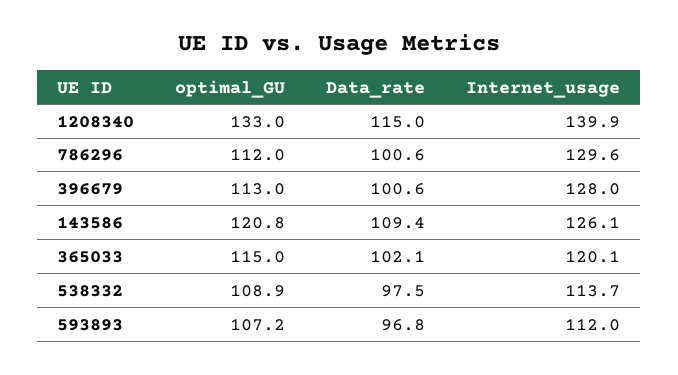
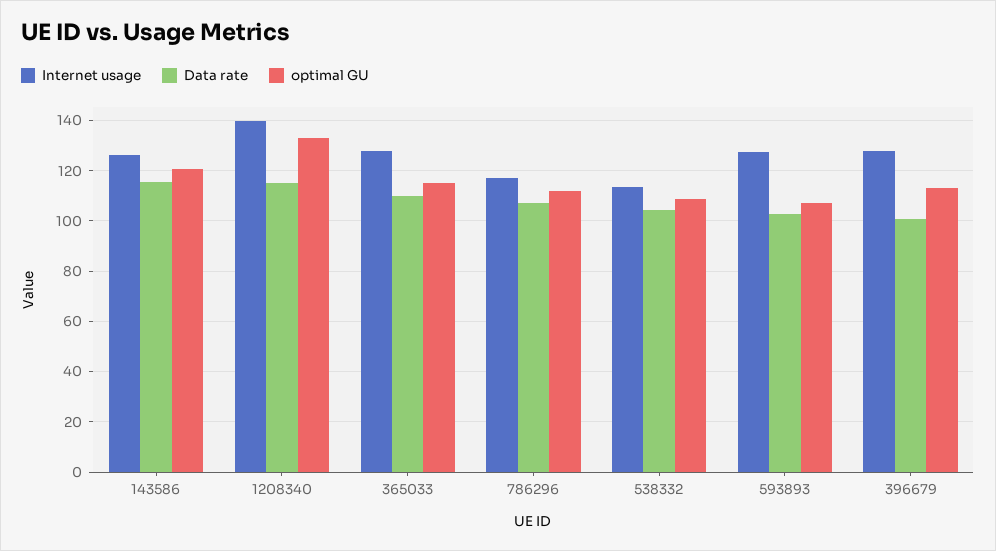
  {
    "optimal_GU": {
      "1208340": 133,
      "786296": 112,
      "396679": 113,
      "143586": 120.8,
      "365033": 115,
      "538332": 108.9,
      "593893": 107.2
    },
    "Data_rate": {
      "1208340": 115,
-     "786296": 100.6,
+     "786296": 107.5,
      "396679": 100.6,
-     "143586": 109.4,
+     "143586": 115,
-     "365033": 102.1,
+     "365033": 110,
-     "538332": 97.5,
+     "538332": 105,
-     "593893": 96.8
+     "593893": 102.5
    },
    "Internet_usage": {
      "1208340": 139.9,
-     "786296": 129.6,
+     "786296": 117.5,
      "396679": 128,
      "143586": 126.1,
-     "365033": 120.1,
+     "365033": 127.5,
      "538332": 113.7,
-     "593893": 112
+     "593893": 127.5
    }
  }

